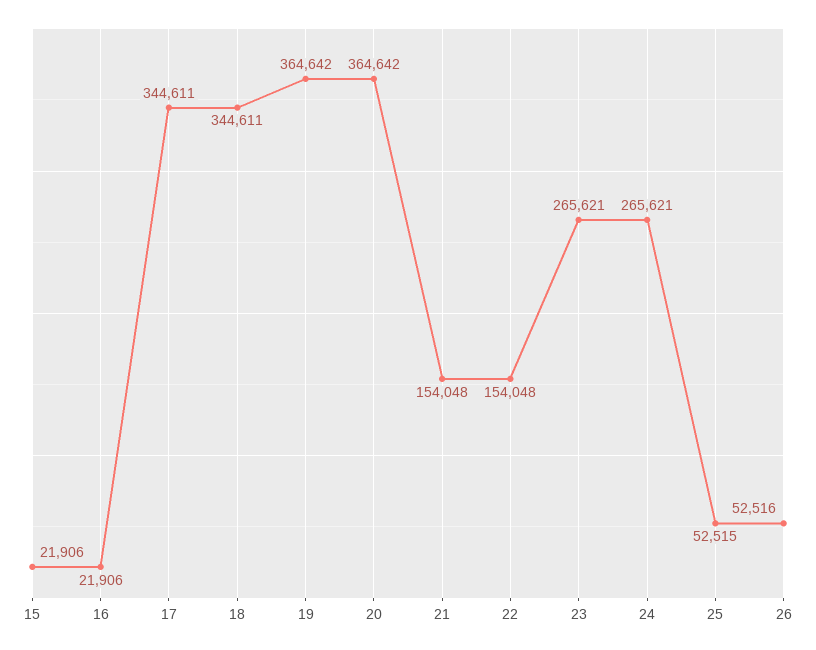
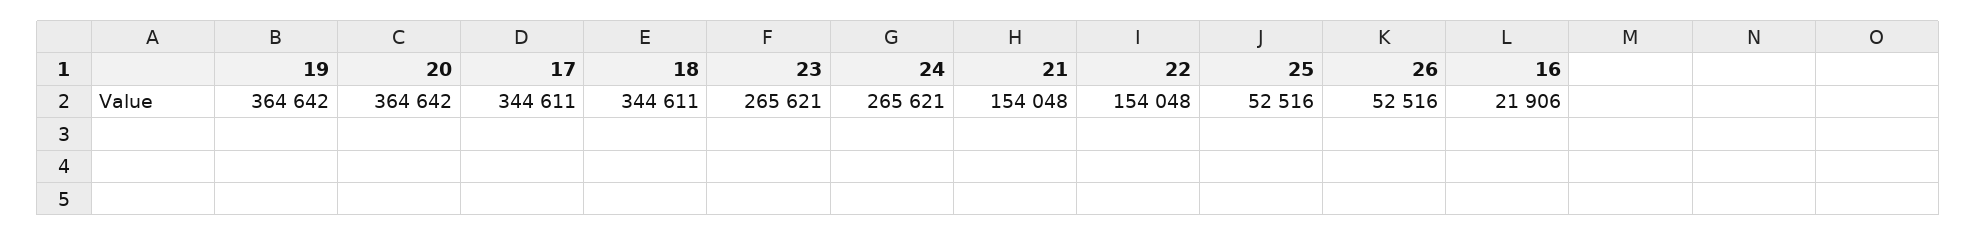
  {
-   "15": 21906,
    "16": 21906,
    "17": 344611,
    "18": 344611,
    "19": 364642,
    "20": 364642,
    "21": 154048,
    "22": 154048,
    "23": 265621,
    "24": 265621,
-   "25": 52515,
+   "25": 52516,
    "26": 52516
  }

